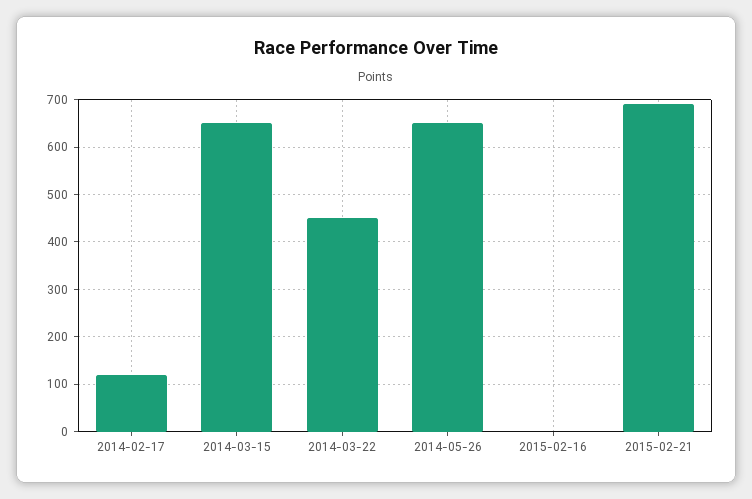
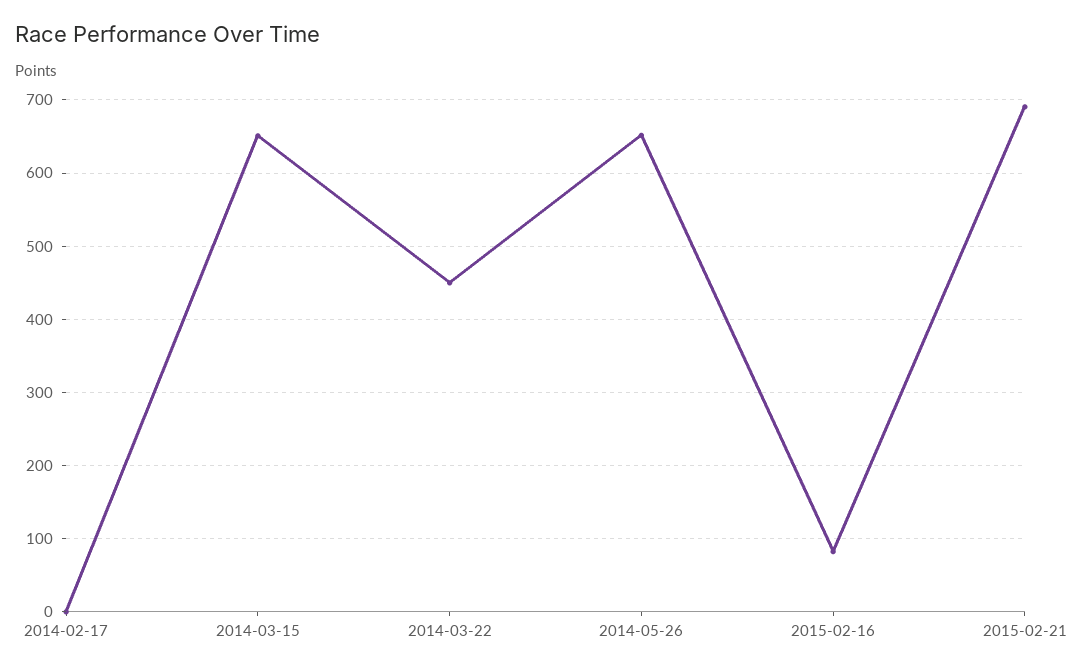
  {
-   "2014-02-17": 120,
+   "2014-02-17": 0,
    "2014-03-15": 650,
    "2014-03-22": 450,
    "2014-05-26": 650,
-   "2015-02-16": 0,
+   "2015-02-16": 80,
    "2015-02-21": 690
  }

